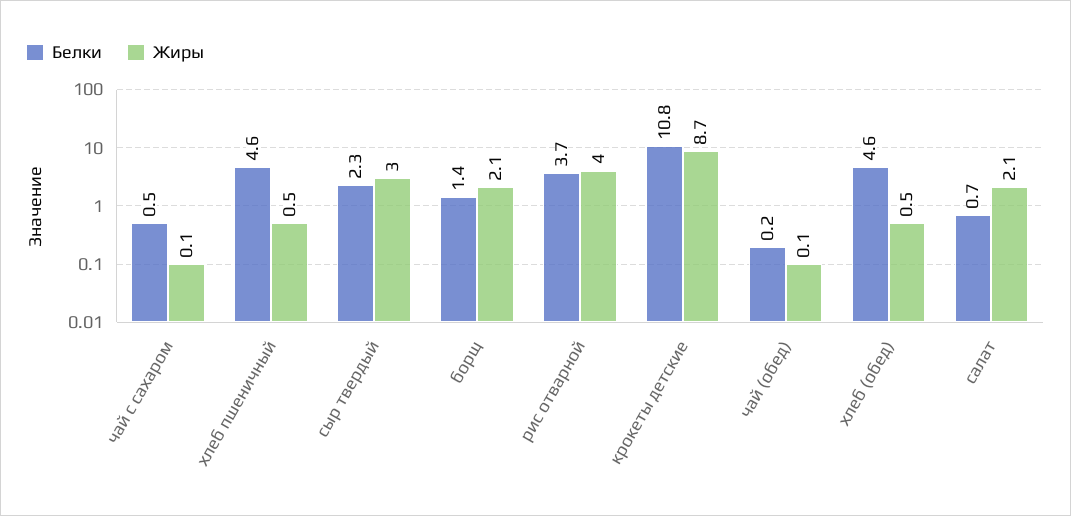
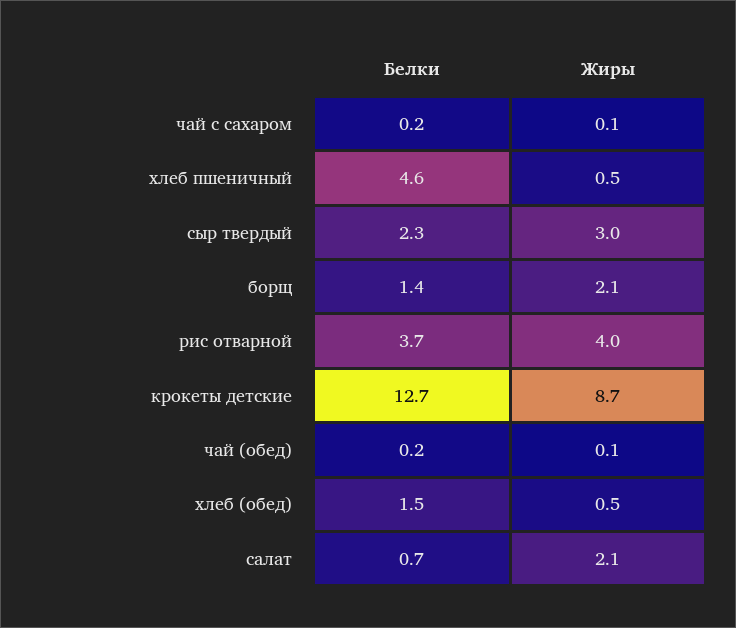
  {
    "Белки": {
-     "чай с сахаром": 0.5,
+     "чай с сахаром": 0.2,
      "хлеб пшеничный": 4.6,
      "сыр твердый": 2.3,
      "борщ": 1.4,
      "рис отварной": 3.7,
-     "крокеты детские": 10.8,
+     "крокеты детские": 12.7,
      "чай (обед)": 0.2,
-     "хлеб (обед)": 4.6,
+     "хлеб (обед)": 1.5,
      "салат": 0.7
    },
    "Жиры": {
      "чай с сахаром": 0.1,
      "хлеб пшеничный": 0.5,
      "сыр твердый": 3,
      "борщ": 2.1,
      "рис отварной": 4,
      "крокеты детские": 8.7,
      "чай (обед)": 0.1,
      "хлеб (обед)": 0.5,
      "салат": 2.1
    }
  }

